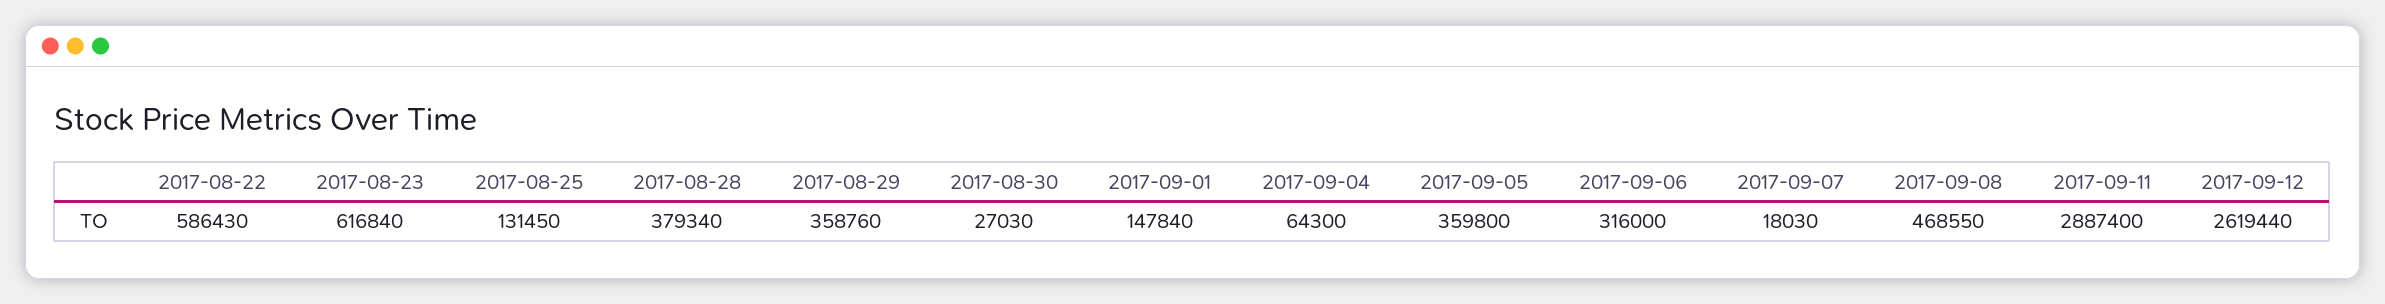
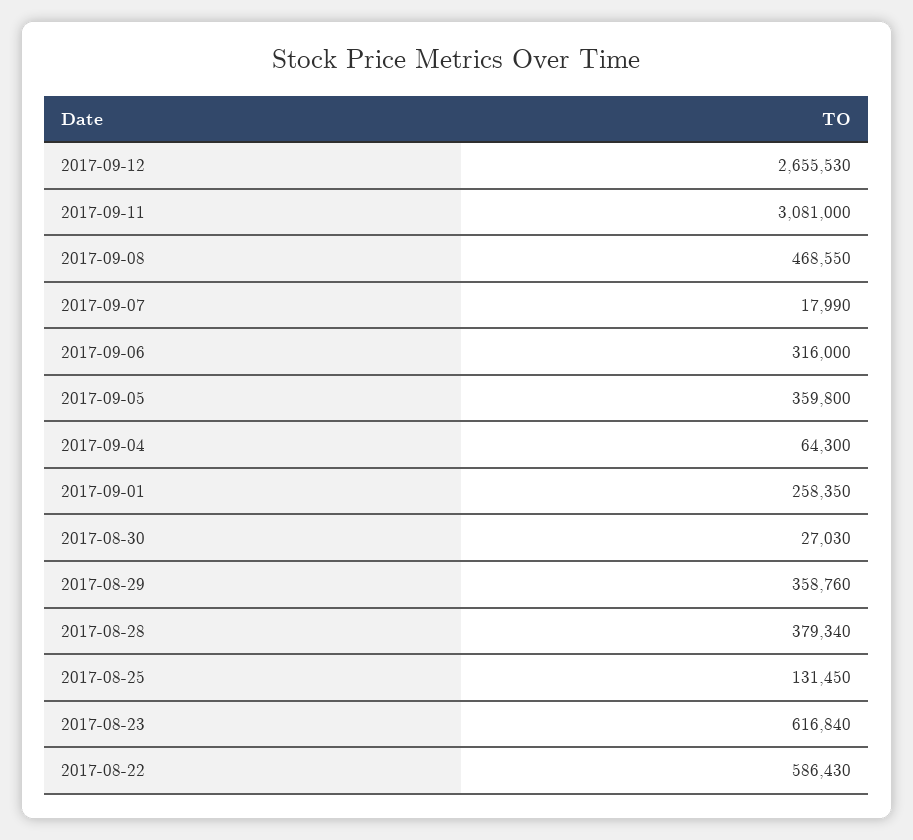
  {
    "2017-08-22": 586430,
    "2017-08-23": 616840,
    "2017-08-25": 131450,
    "2017-08-28": 379340,
    "2017-08-29": 358760,
    "2017-08-30": 27030,
-   "2017-09-01": 147840,
+   "2017-09-01": 258350,
    "2017-09-04": 64300,
    "2017-09-05": 359800,
    "2017-09-06": 316000,
-   "2017-09-07": 18030,
+   "2017-09-07": 17990,
    "2017-09-08": 468550,
-   "2017-09-11": 2887400,
+   "2017-09-11": 3081000,
-   "2017-09-12": 2619440
+   "2017-09-12": 2655530
  }

